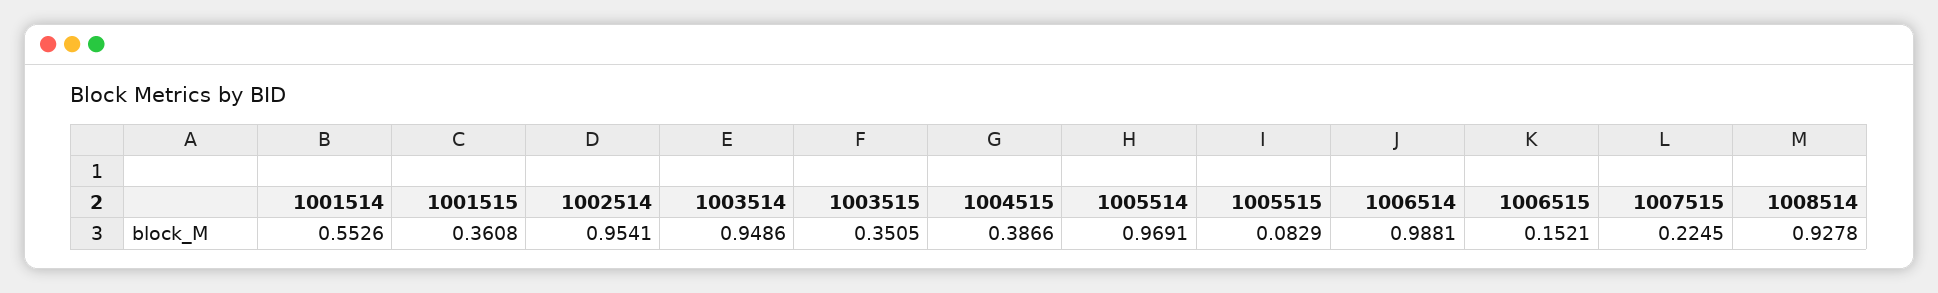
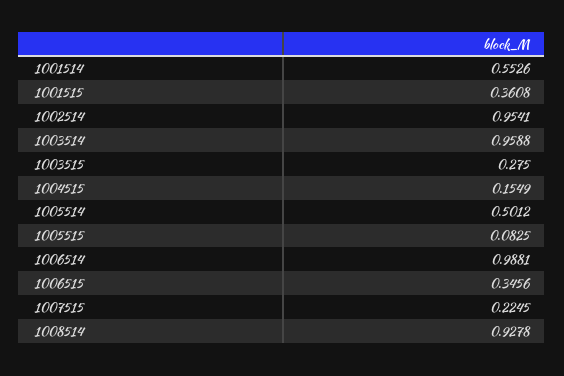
  {
    "1001514": 0.5526,
    "1001515": 0.3608,
    "1002514": 0.9541,
-   "1003514": 0.9486,
+   "1003514": 0.9588,
-   "1003515": 0.3505,
+   "1003515": 0.275,
-   "1004515": 0.3866,
+   "1004515": 0.1549,
-   "1005514": 0.9691,
+   "1005514": 0.5012,
-   "1005515": 0.0829,
+   "1005515": 0.0825,
    "1006514": 0.9881,
-   "1006515": 0.1521,
+   "1006515": 0.3456,
    "1007515": 0.2245,
    "1008514": 0.9278
  }

